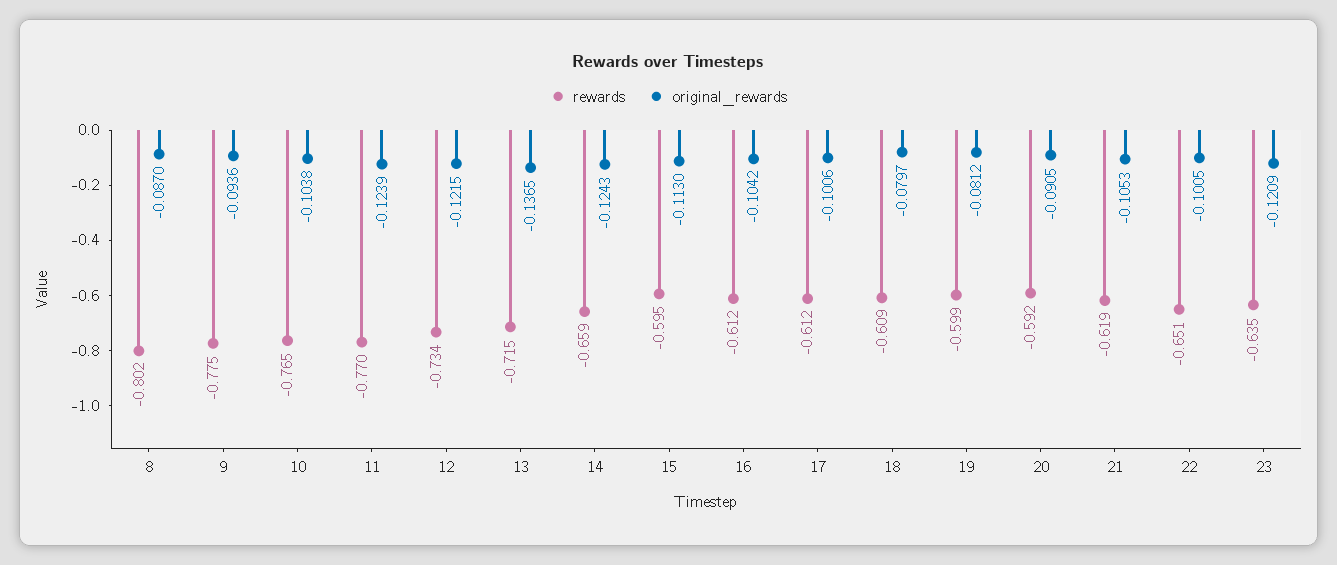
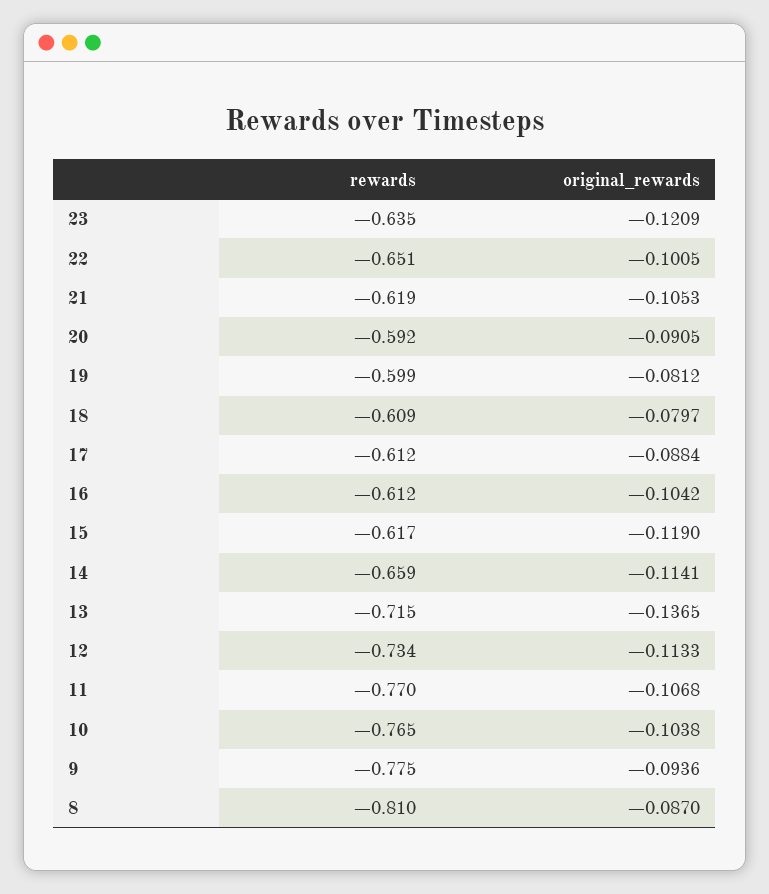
  {
    "rewards": {
-     "8": -0.802,
+     "8": -0.81,
      "9": -0.775,
      "10": -0.765,
      "11": -0.77,
      "12": -0.734,
      "13": -0.715,
      "14": -0.659,
-     "15": -0.595,
+     "15": -0.617,
      "16": -0.612,
      "17": -0.612,
      "18": -0.609,
      "19": -0.599,
      "20": -0.592,
      "21": -0.619,
      "22": -0.651,
      "23": -0.635
    },
    "original_rewards": {
      "8": -0.087,
      "9": -0.0936,
      "10": -0.1038,
-     "11": -0.1239,
+     "11": -0.1068,
-     "12": -0.1215,
+     "12": -0.1133,
      "13": -0.1365,
-     "14": -0.1243,
+     "14": -0.1141,
-     "15": -0.113,
+     "15": -0.119,
      "16": -0.1042,
-     "17": -0.1006,
+     "17": -0.0884,
      "18": -0.0797,
      "19": -0.0812,
      "20": -0.0905,
      "21": -0.1053,
      "22": -0.1005,
      "23": -0.1209
    }
  }

